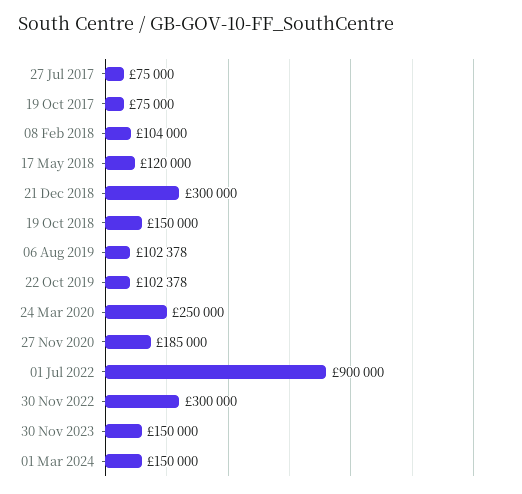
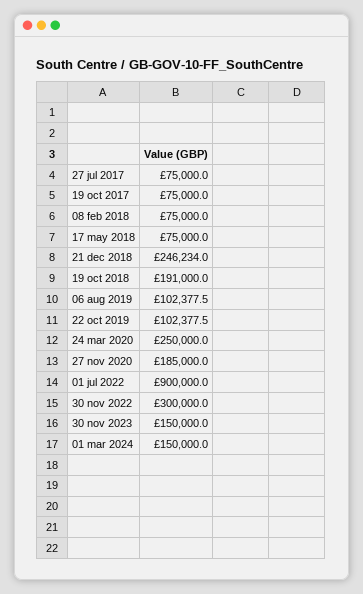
  {
    "27 Jul 2017": 75000,
    "19 Oct 2017": 75000,
-   "08 Feb 2018": 104000,
+   "08 Feb 2018": 75000,
-   "17 May 2018": 120000,
+   "17 May 2018": 75000,
-   "21 Dec 2018": 300000,
+   "21 Dec 2018": 246234,
-   "19 Oct 2018": 150000,
+   "19 Oct 2018": 191000,
    "06 Aug 2019": 102377.5,
    "22 Oct 2019": 102377.5,
    "24 Mar 2020": 250000,
    "27 Nov 2020": 185000,
    "01 Jul 2022": 900000,
    "30 Nov 2022": 300000,
    "30 Nov 2023": 150000,
    "01 Mar 2024": 150000
  }

